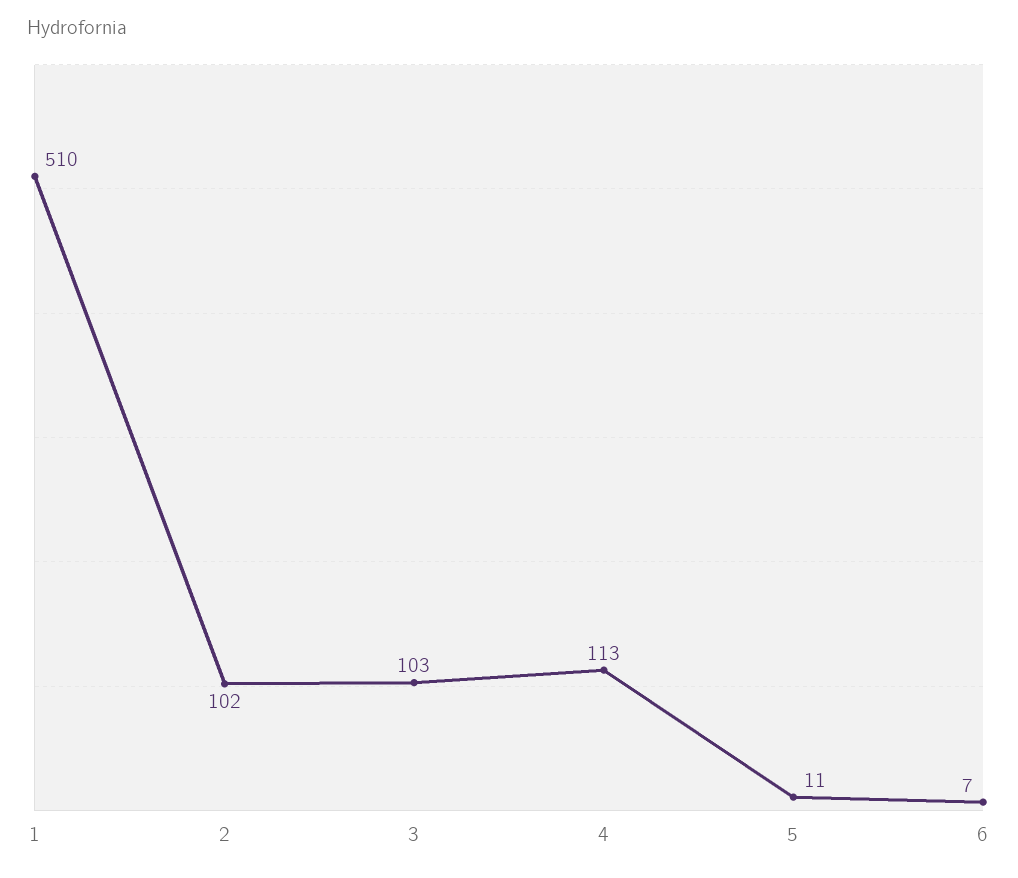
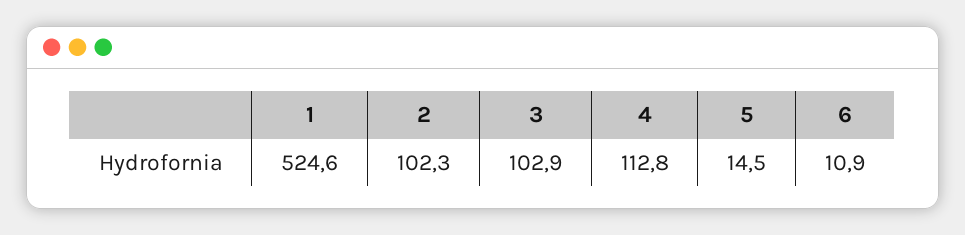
  {
-   "1": 510,
+   "1": 524.6,
    "2": 102.3,
    "3": 102.9,
    "4": 112.8,
-   "5": 11,
+   "5": 14.5,
-   "6": 7
+   "6": 10.9
  }

